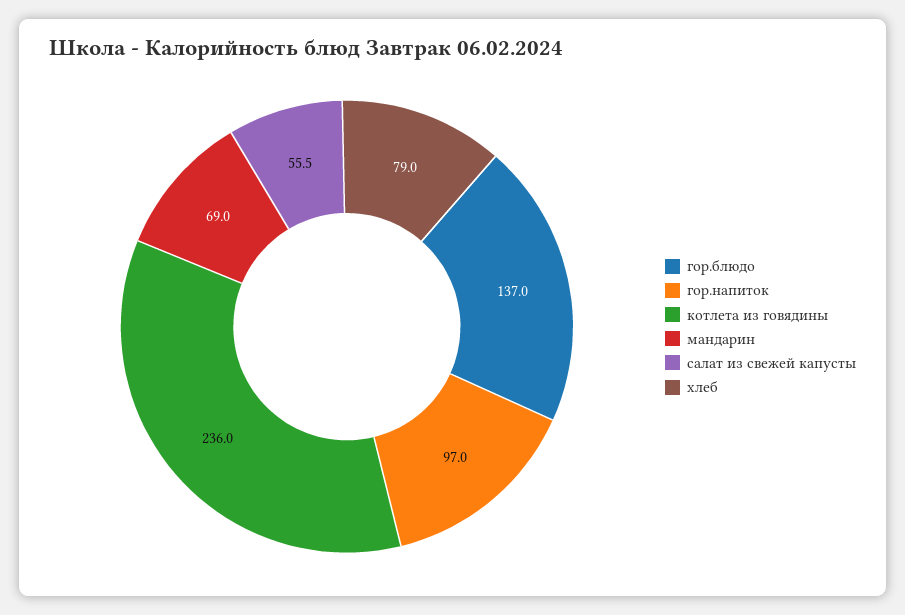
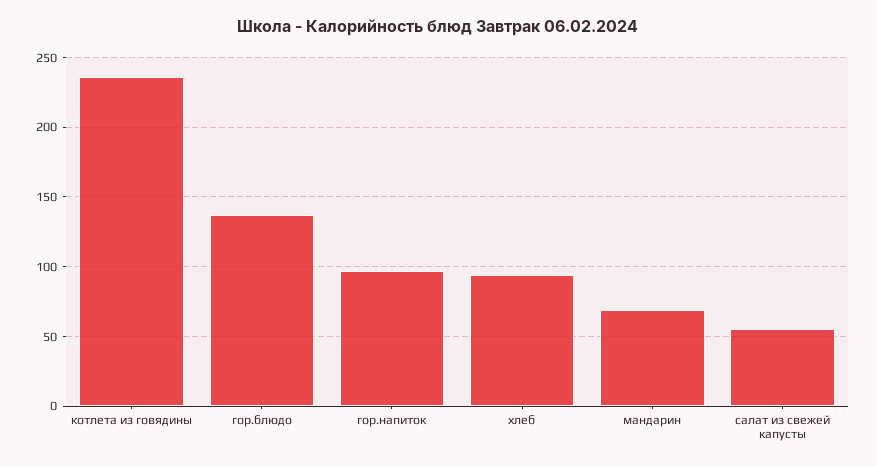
  {
    "гор.блюдо": 137,
    "гор.напиток": 97,
    "котлета из говядины": 236,
    "мандарин": 69,
    "салат из свежей капусты": 55.5,
-   "хлеб": 79
+   "хлеб": 95
  }

